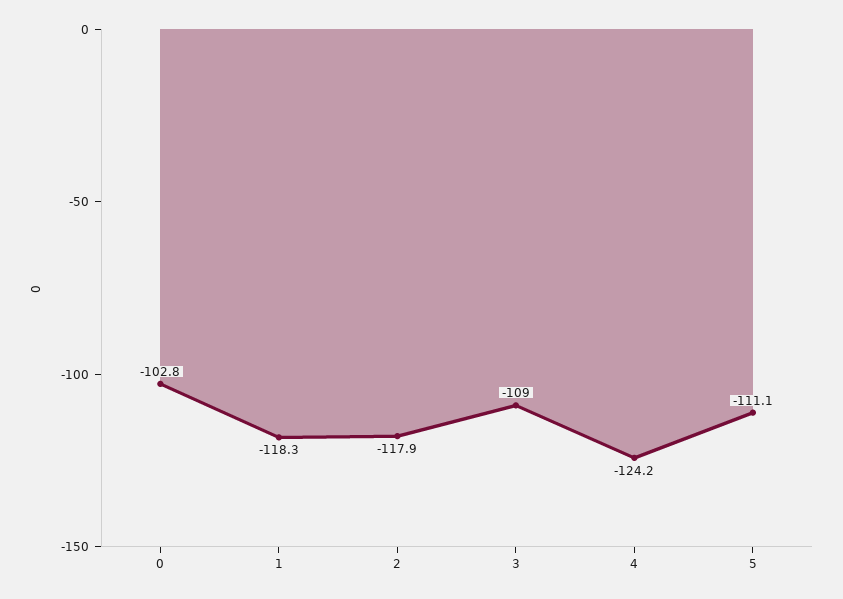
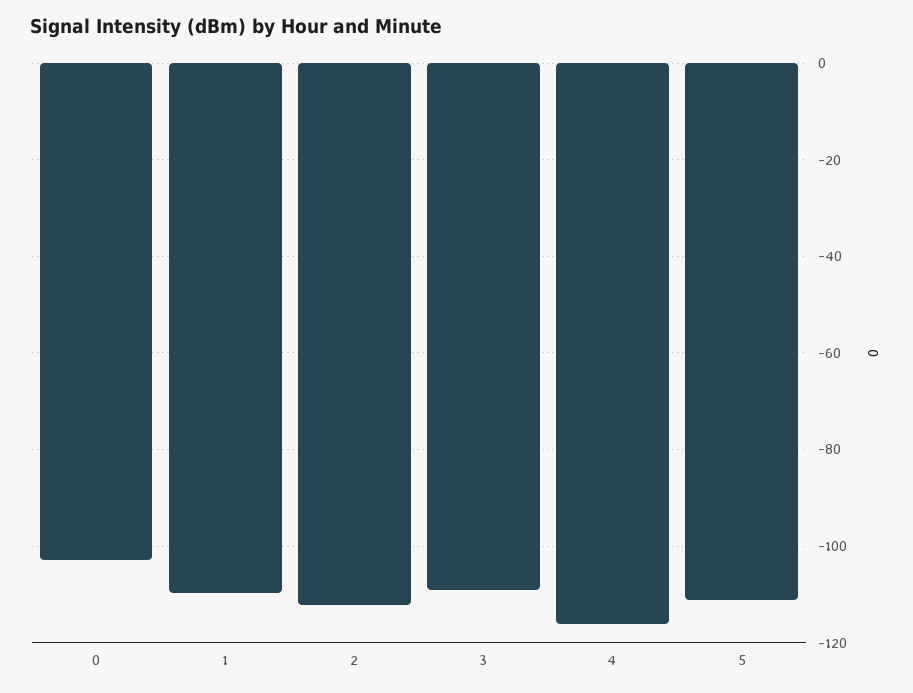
  {
    "0": -102.8,
-   "1": -118.3,
+   "1": -110,
-   "2": -117.9,
+   "2": -112,
    "3": -109,
-   "4": -124.2,
+   "4": -116,
    "5": -111.1
  }

